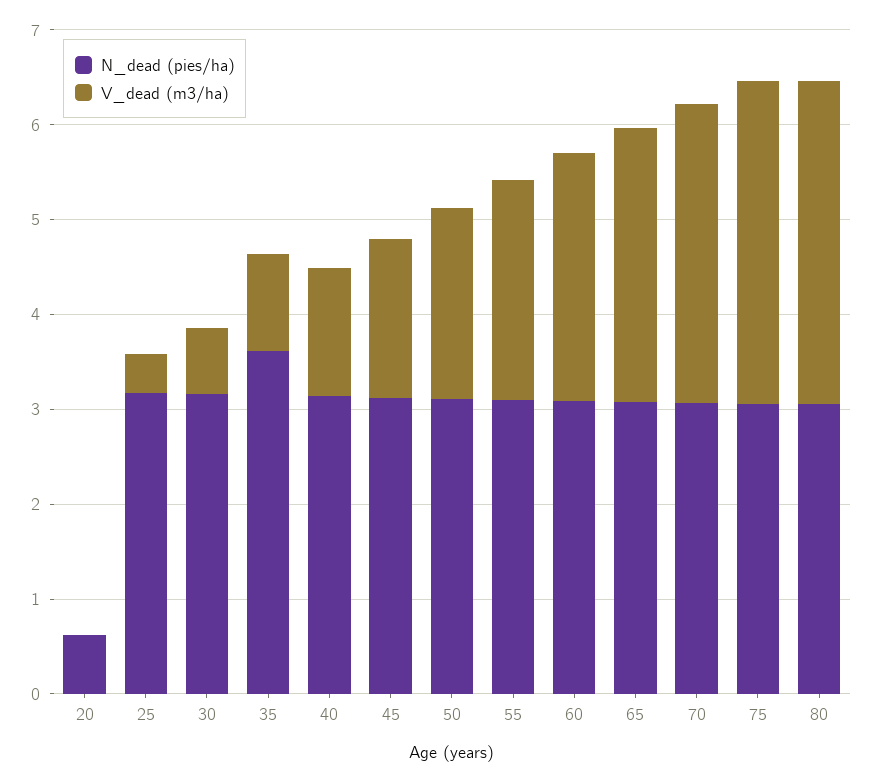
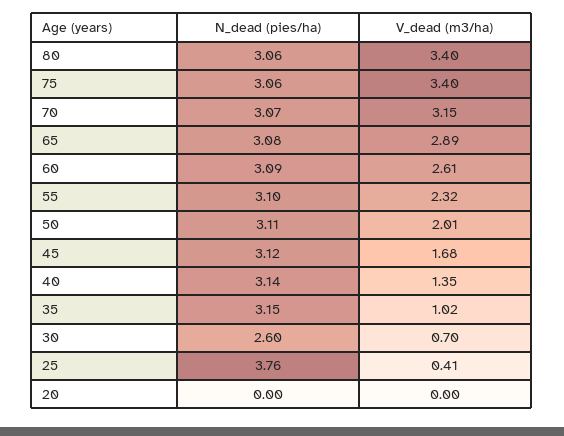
  {
    "N_dead (pies/ha)": {
-     "20": 0.6,
+     "20": 0,
-     "25": 3.2,
+     "25": 3.76,
-     "30": 3.2,
+     "30": 2.6,
-     "35": 3.6,
+     "35": 3.15,
      "40": 3.14,
      "45": 3.12,
      "50": 3.11,
      "55": 3.1,
      "60": 3.09,
      "65": 3.08,
      "70": 3.07,
      "75": 3.06,
      "80": 3.06
    },
    "V_dead (m3/ha)": {
      "20": 0,
      "25": 0.41,
      "30": 0.7,
      "35": 1.02,
      "40": 1.35,
      "45": 1.68,
      "50": 2.01,
      "55": 2.32,
      "60": 2.61,
      "65": 2.89,
      "70": 3.15,
      "75": 3.4,
      "80": 3.4
    }
  }

